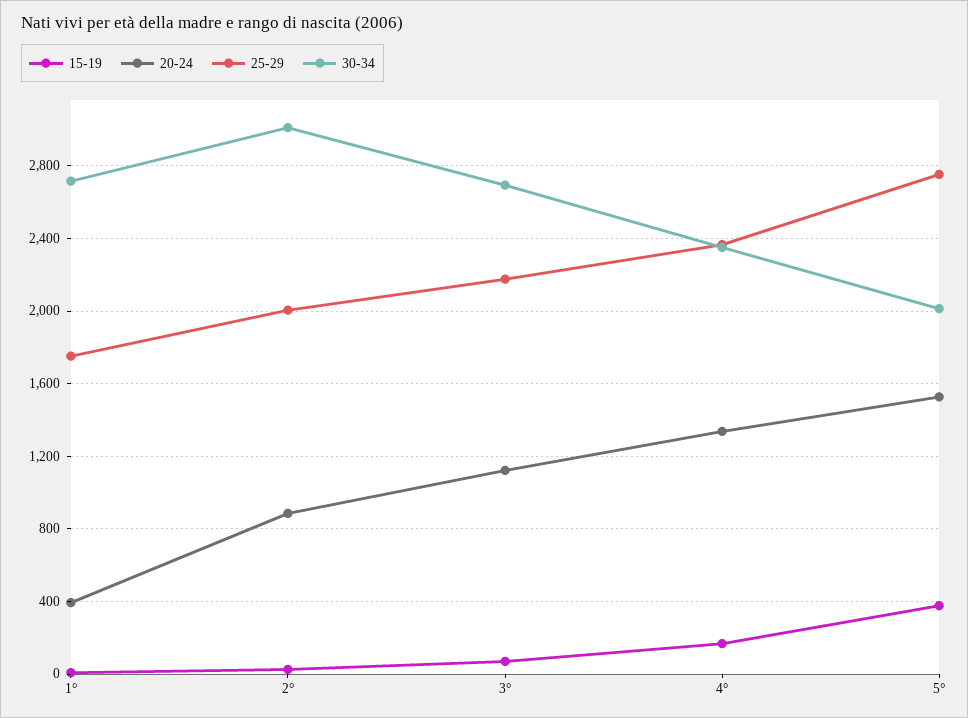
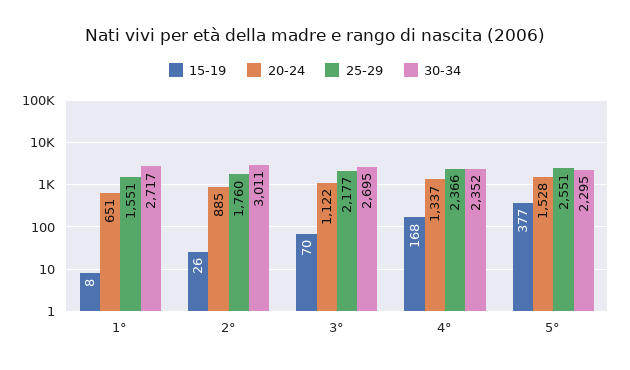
  {
    "15-19": {
      "1°": 8,
      "2°": 26,
      "3°": 70,
      "4°": 168,
      "5°": 377
    },
    "20-24": {
-     "1°": 400,
+     "1°": 651,
      "2°": 885,
      "3°": 1122,
      "4°": 1337,
      "5°": 1528
    },
    "25-29": {
-     "1°": 1750,
+     "1°": 1551,
-     "2°": 2000,
+     "2°": 1760,
      "3°": 2177,
      "4°": 2366,
-     "5°": 2750
+     "5°": 2551
    },
    "30-34": {
      "1°": 2717,
      "2°": 3011,
      "3°": 2695,
      "4°": 2352,
-     "5°": 2000
+     "5°": 2295
    }
  }

